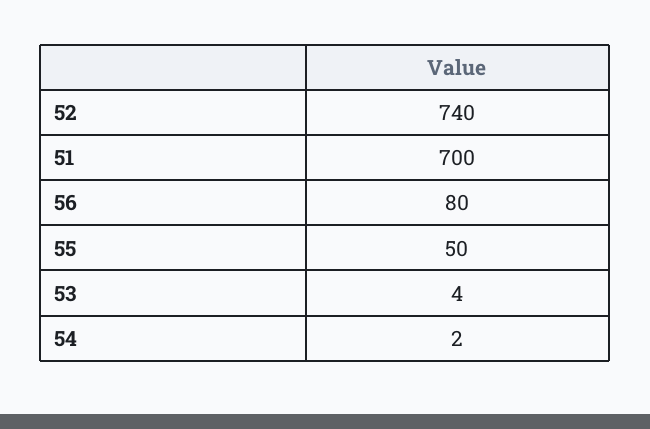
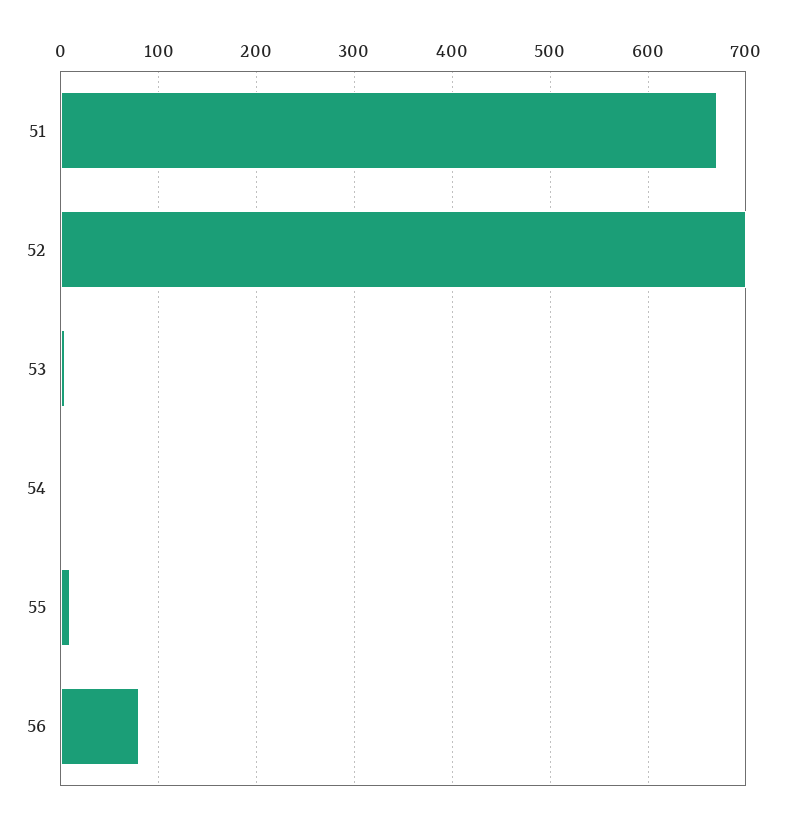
  {
-   "52": 740,
+   "52": 700,
-   "51": 700,
+   "51": 670,
    "56": 80,
-   "55": 50,
+   "55": 10,
    "53": 4,
    "54": 2
  }

